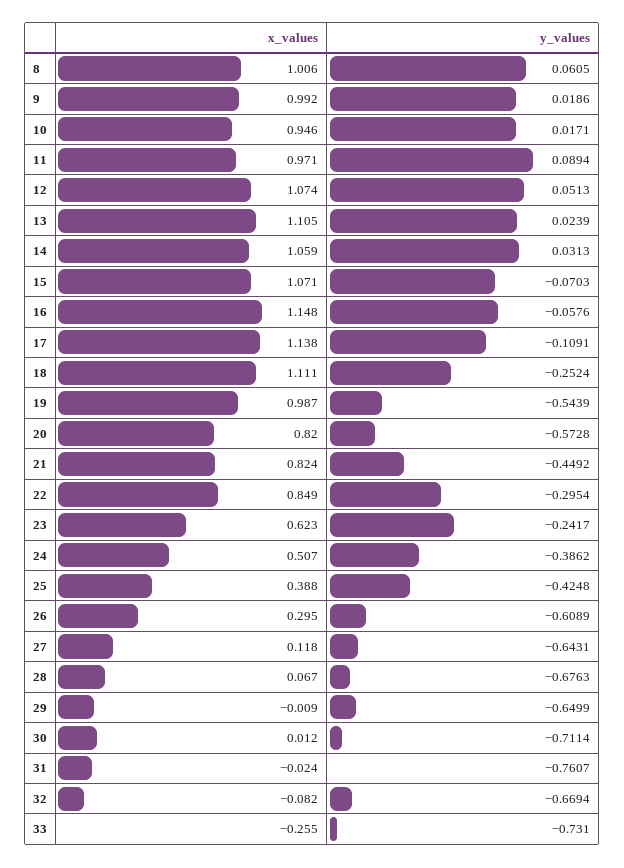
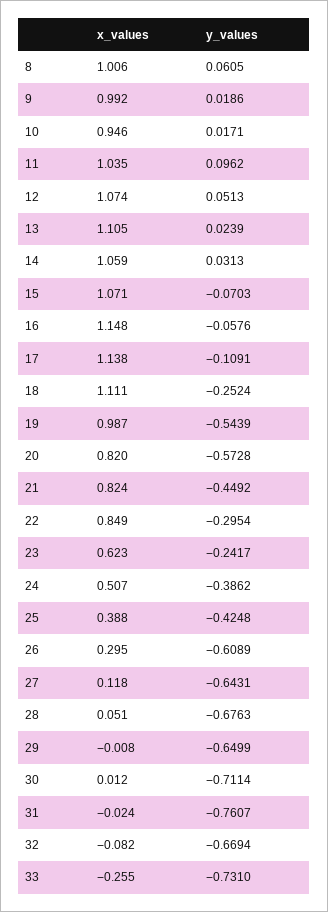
  {
    "x_values": {
      "8": 1.006,
      "9": 0.992,
      "10": 0.946,
-     "11": 0.971,
+     "11": 1.035,
      "12": 1.074,
      "13": 1.105,
      "14": 1.059,
      "15": 1.071,
      "16": 1.148,
      "17": 1.138,
      "18": 1.111,
      "19": 0.987,
      "20": 0.82,
      "21": 0.824,
      "22": 0.849,
      "23": 0.623,
      "24": 0.507,
      "25": 0.388,
      "26": 0.295,
      "27": 0.118,
-     "28": 0.067,
+     "28": 0.051,
-     "29": -0.009,
+     "29": -0.008,
      "30": 0.012,
      "31": -0.024,
      "32": -0.082,
      "33": -0.255
    },
    "y_values": {
      "8": 0.0605,
      "9": 0.0186,
      "10": 0.0171,
-     "11": 0.0894,
+     "11": 0.0962,
      "12": 0.0513,
      "13": 0.0239,
      "14": 0.0313,
      "15": -0.0703,
      "16": -0.0576,
      "17": -0.1091,
      "18": -0.2524,
      "19": -0.5439,
      "20": -0.5728,
      "21": -0.4492,
      "22": -0.2954,
      "23": -0.2417,
      "24": -0.3862,
      "25": -0.4248,
      "26": -0.6089,
      "27": -0.6431,
      "28": -0.6763,
      "29": -0.6499,
      "30": -0.7114,
      "31": -0.7607,
      "32": -0.6694,
      "33": -0.731
    }
  }

